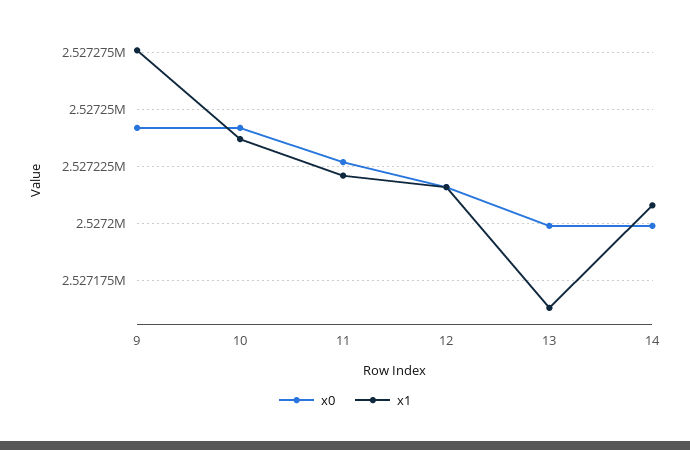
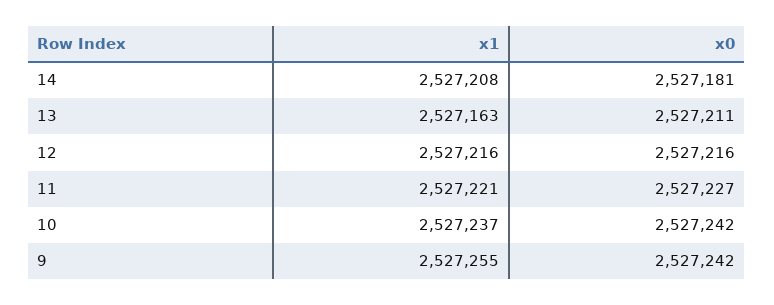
  {
    "x0": {
      "9": 2527242,
      "10": 2527242,
      "11": 2527227,
      "12": 2527216,
-     "13": 2527200,
+     "13": 2527211,
-     "14": 2527200
+     "14": 2527181
    },
    "x1": {
-     "9": 2527275,
+     "9": 2527255,
      "10": 2527237,
      "11": 2527221,
      "12": 2527216,
      "13": 2527163,
      "14": 2527208
    }
  }

